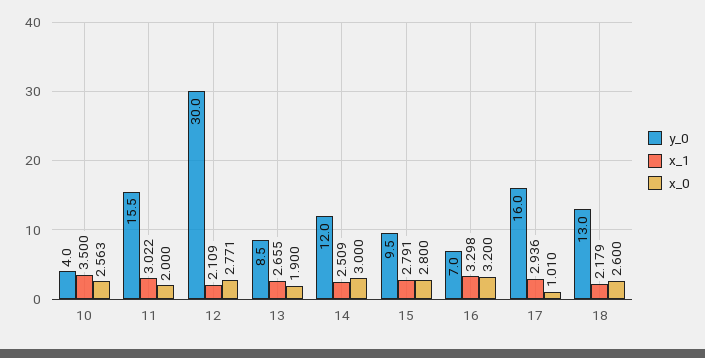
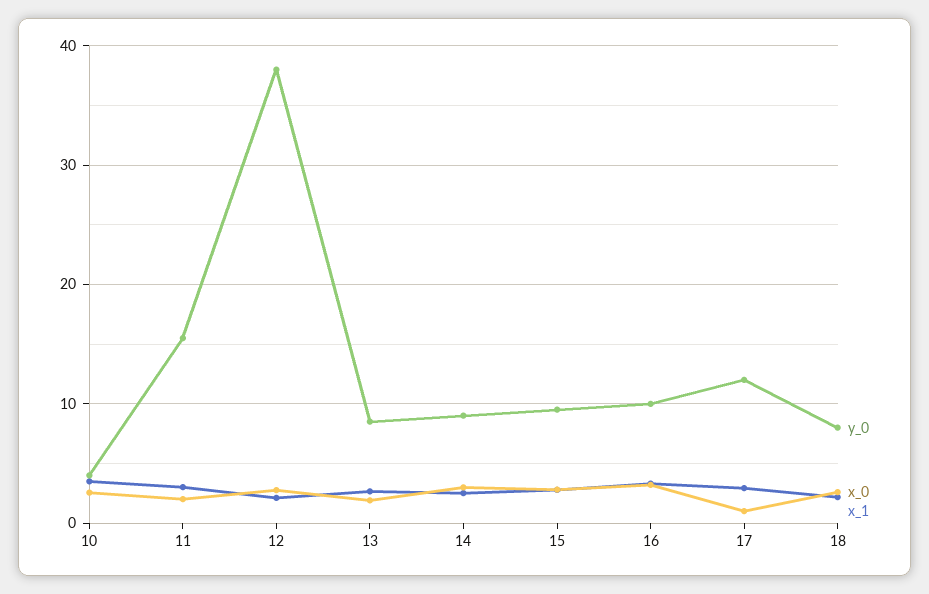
  {
    "y_0": {
      "10": 4,
      "11": 15.5,
-     "12": 30,
+     "12": 38,
      "13": 8.5,
-     "14": 12,
+     "14": 9,
      "15": 9.5,
-     "16": 7,
+     "16": 10,
-     "17": 16,
+     "17": 12,
-     "18": 13
+     "18": 8
    },
    "x_1": {
      "10": 3.5,
      "11": 3.022,
      "12": 2.109,
      "13": 2.655,
      "14": 2.509,
      "15": 2.791,
      "16": 3.298,
      "17": 2.936,
      "18": 2.179
    },
    "x_0": {
      "10": 2.563,
      "11": 2,
      "12": 2.771,
      "13": 1.9,
      "14": 3,
      "15": 2.8,
      "16": 3.2,
      "17": 1.01,
      "18": 2.6
    }
  }

